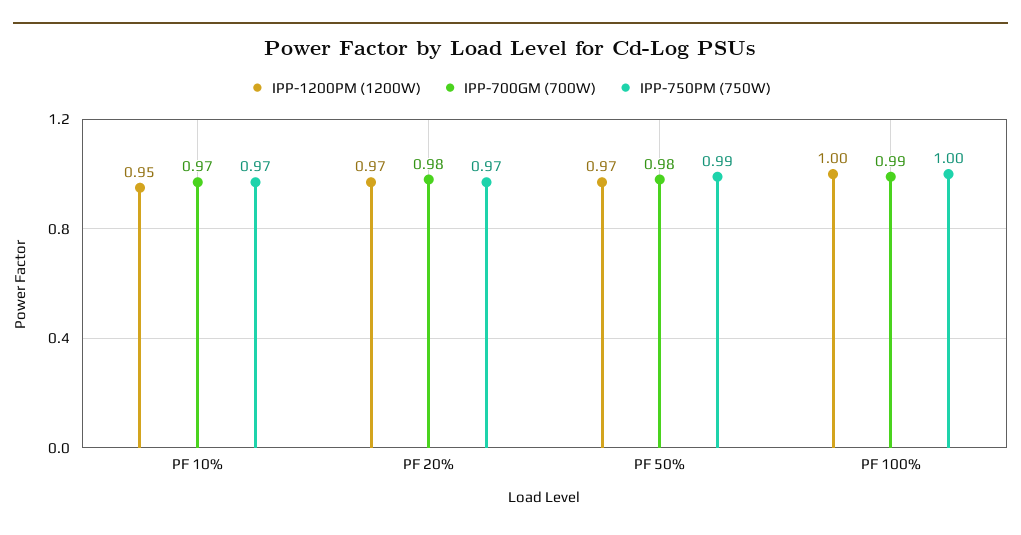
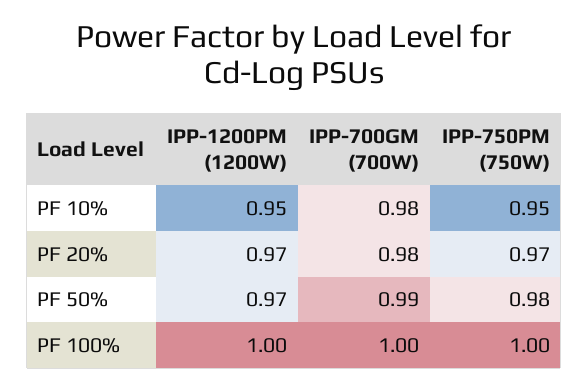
  {
    "IPP-1200PM (1200W)": {
      "PF 10%": 0.95,
      "PF 20%": 0.97,
      "PF 50%": 0.97,
      "PF 100%": 1
    },
    "IPP-700GM (700W)": {
-     "PF 10%": 0.97,
+     "PF 10%": 0.98,
      "PF 20%": 0.98,
-     "PF 50%": 0.98,
+     "PF 50%": 0.99,
-     "PF 100%": 0.99
+     "PF 100%": 1
    },
    "IPP-750PM (750W)": {
-     "PF 10%": 0.97,
+     "PF 10%": 0.95,
      "PF 20%": 0.97,
-     "PF 50%": 0.99,
+     "PF 50%": 0.98,
      "PF 100%": 1
    }
  }

